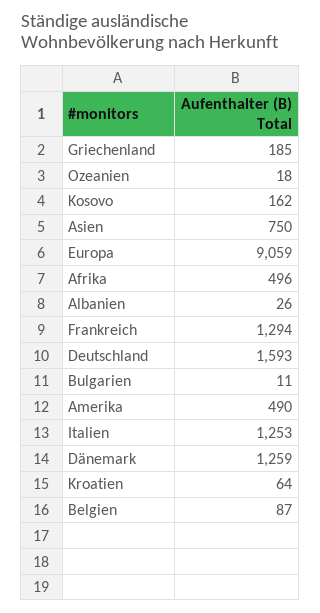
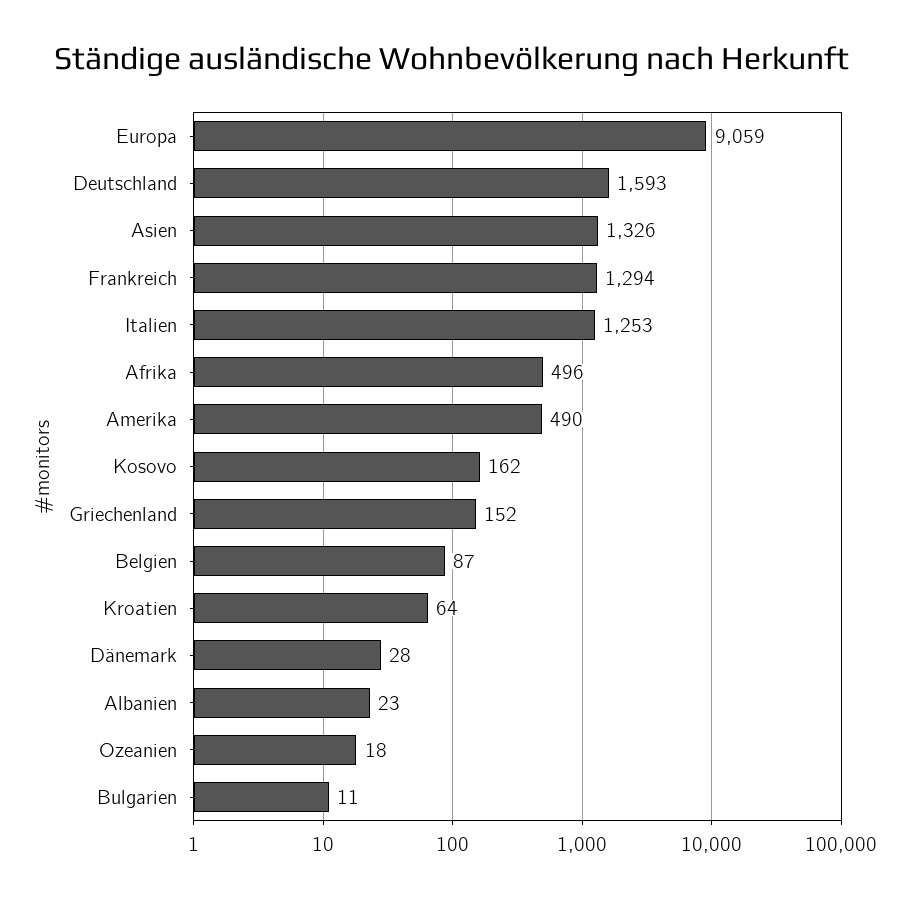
  {
-   "Griechenland": 185,
+   "Griechenland": 152,
    "Ozeanien": 18,
    "Kosovo": 162,
-   "Asien": 750,
+   "Asien": 1326,
    "Europa": 9059,
    "Afrika": 496,
-   "Albanien": 26,
+   "Albanien": 23,
    "Frankreich": 1294,
    "Deutschland": 1593,
    "Bulgarien": 11,
    "Amerika": 490,
    "Italien": 1253,
-   "Dänemark": 1259,
+   "Dänemark": 28,
    "Kroatien": 64,
    "Belgien": 87
  }

